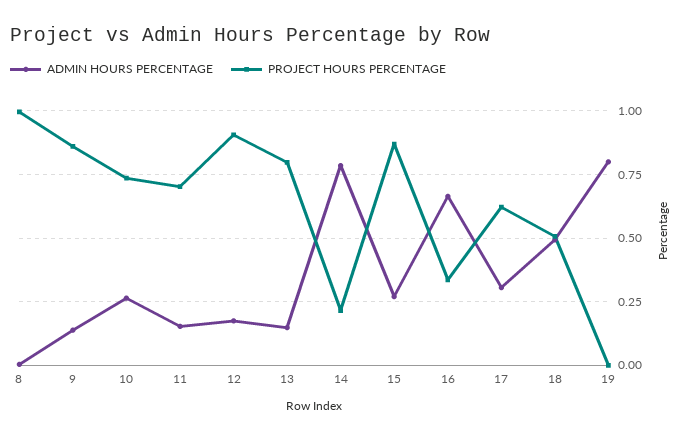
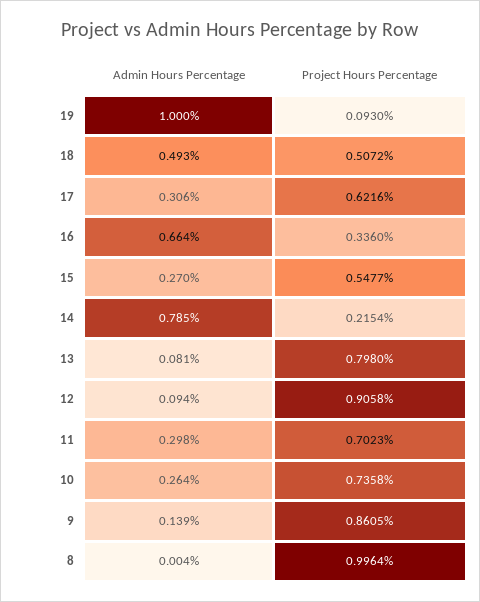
  {
    "ADMIN HOURS PERCENTAGE": {
      "8": 0.004,
      "9": 0.139,
      "10": 0.264,
-     "11": 0.15,
+     "11": 0.298,
-     "12": 0.175,
+     "12": 0.094,
-     "13": 0.15,
+     "13": 0.081,
      "14": 0.785,
      "15": 0.27,
      "16": 0.664,
      "17": 0.306,
      "18": 0.493,
-     "19": 0.8
+     "19": 1
    },
    "PROJECT HOURS PERCENTAGE": {
      "8": 0.9964,
      "9": 0.8605,
      "10": 0.7358,
      "11": 0.7023,
      "12": 0.9058,
      "13": 0.798,
      "14": 0.2154,
-     "15": 0.875,
+     "15": 0.5477,
      "16": 0.336,
      "17": 0.6216,
      "18": 0.5072,
-     "19": 0
+     "19": 0.093
    }
  }

